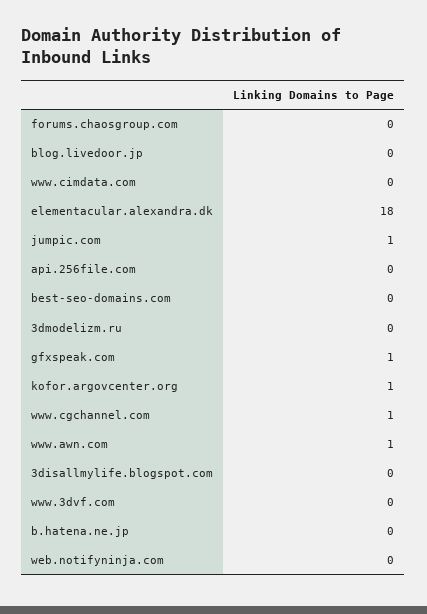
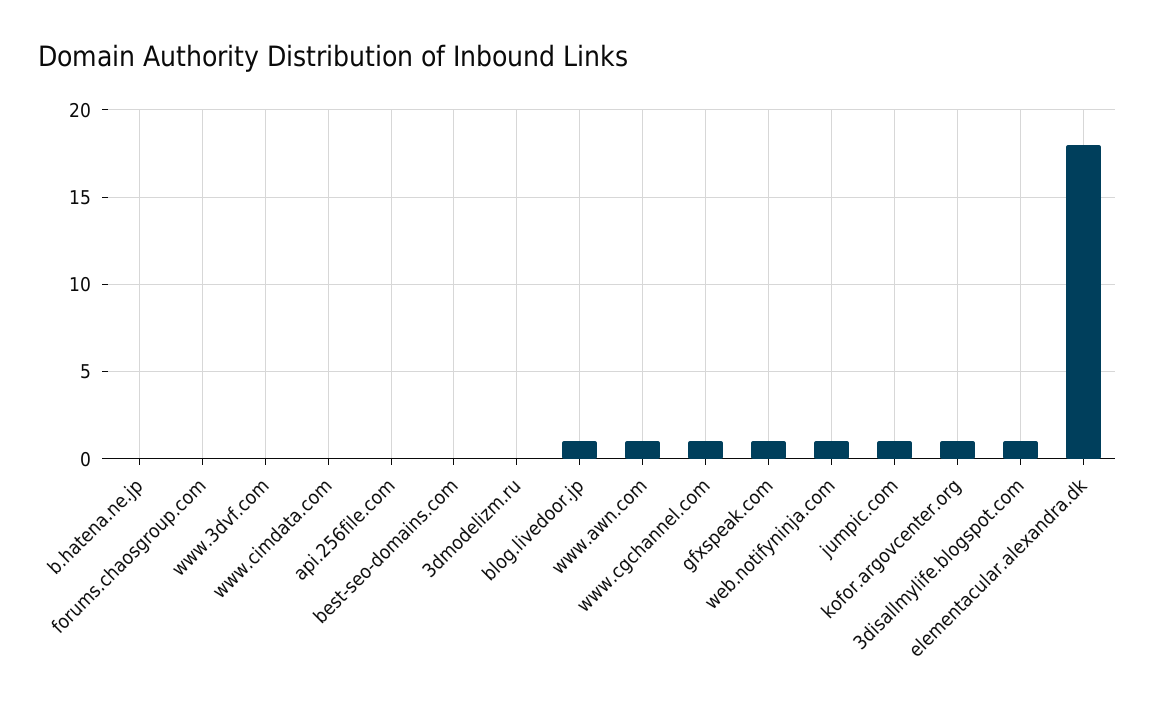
  {
    "forums.chaosgroup.com": 0,
-   "blog.livedoor.jp": 0,
+   "blog.livedoor.jp": 1,
    "www.cimdata.com": 0,
    "elementacular.alexandra.dk": 18,
    "jumpic.com": 1,
    "api.256file.com": 0,
    "best-seo-domains.com": 0,
    "3dmodelizm.ru": 0,
    "gfxspeak.com": 1,
    "kofor.argovcenter.org": 1,
    "www.cgchannel.com": 1,
    "www.awn.com": 1,
-   "3disallmylife.blogspot.com": 0,
+   "3disallmylife.blogspot.com": 1,
    "www.3dvf.com": 0,
    "b.hatena.ne.jp": 0,
-   "web.notifyninja.com": 0
+   "web.notifyninja.com": 1
  }

